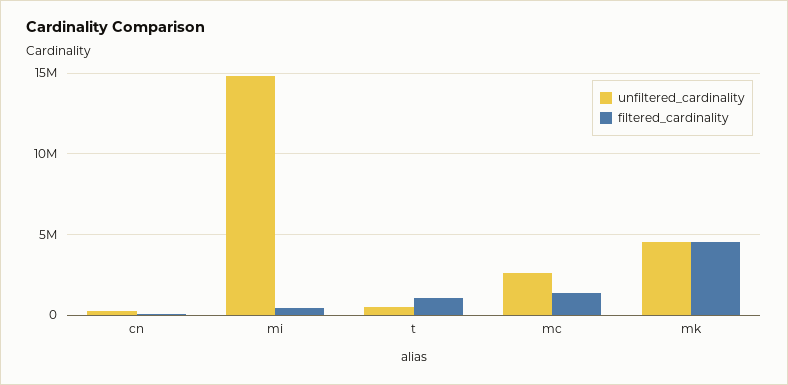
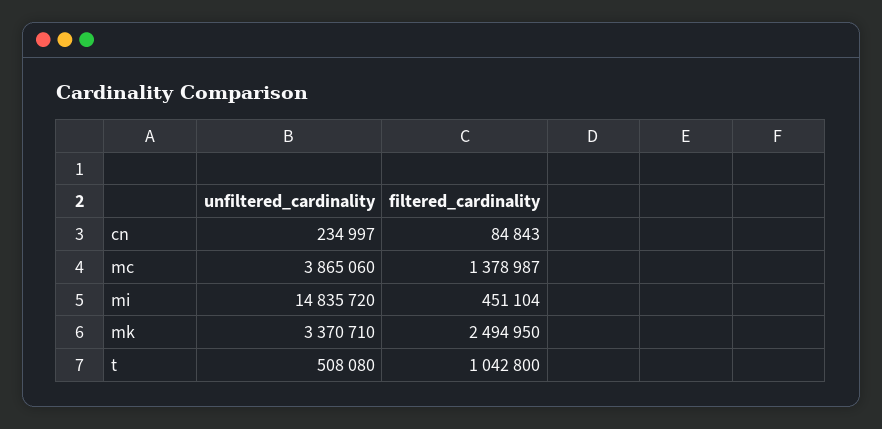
  {
    "unfiltered_cardinality": {
      "cn": 234997,
      "mi": 14835720,
      "t": 508080,
-     "mc": 2500000,
+     "mc": 3865060,
-     "mk": 4500000
+     "mk": 3370710
    },
    "filtered_cardinality": {
      "cn": 84843,
      "mi": 451104,
      "t": 1042800,
      "mc": 1378987,
-     "mk": 4500000
+     "mk": 2494950
    }
  }

